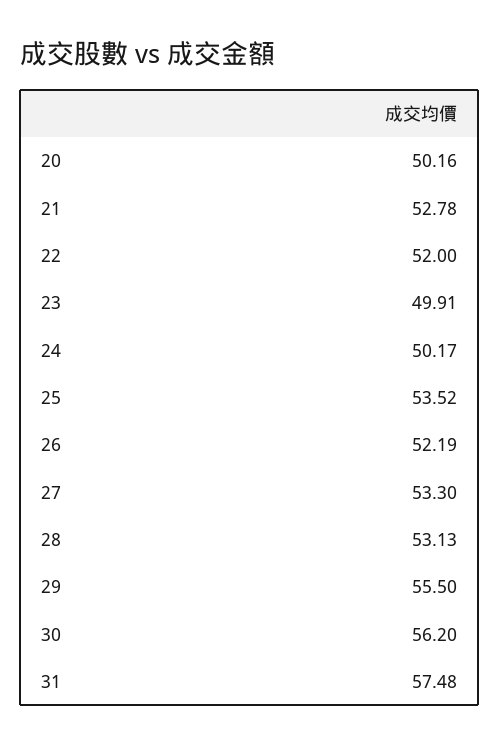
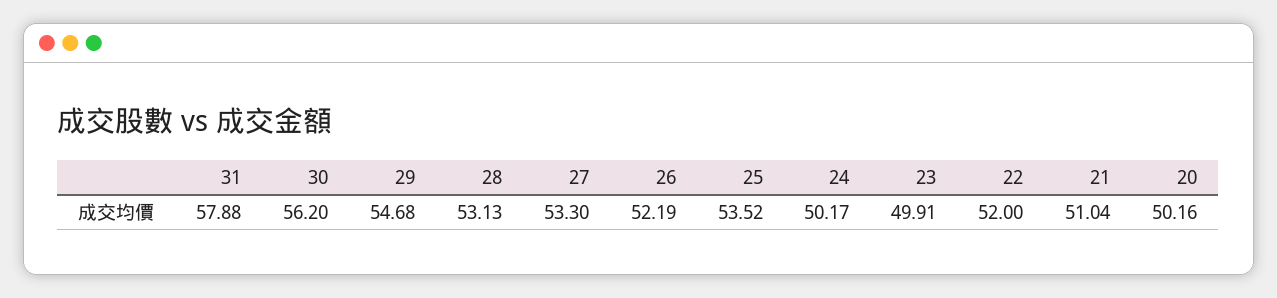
  {
    "20": 50.16,
-   "21": 52.78,
+   "21": 51.04,
    "22": 52,
    "23": 49.91,
    "24": 50.17,
    "25": 53.52,
    "26": 52.19,
    "27": 53.3,
    "28": 53.13,
-   "29": 55.5,
+   "29": 54.68,
    "30": 56.2,
-   "31": 57.48
+   "31": 57.88
  }

